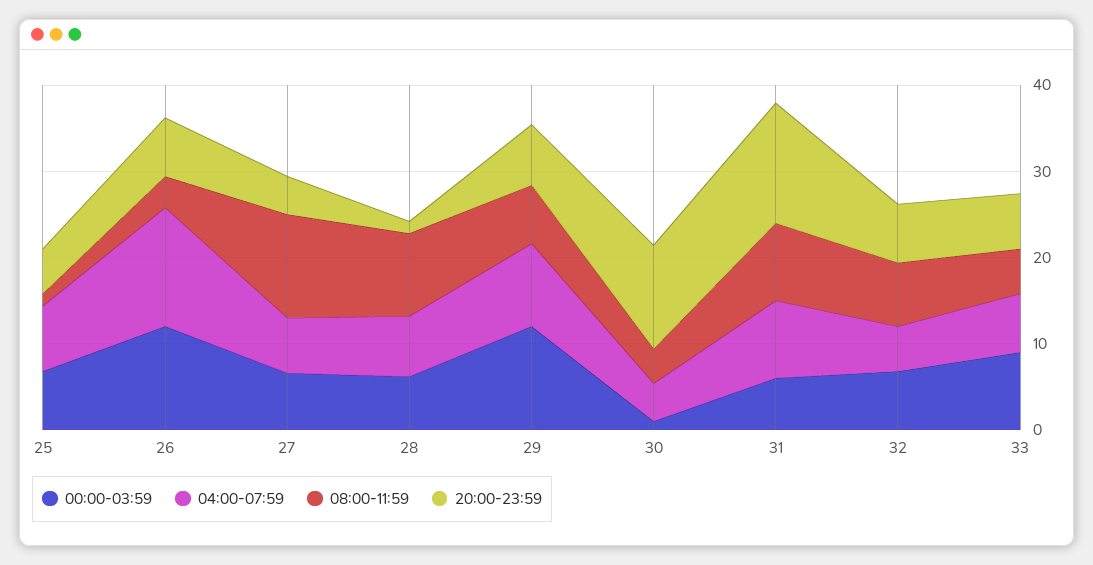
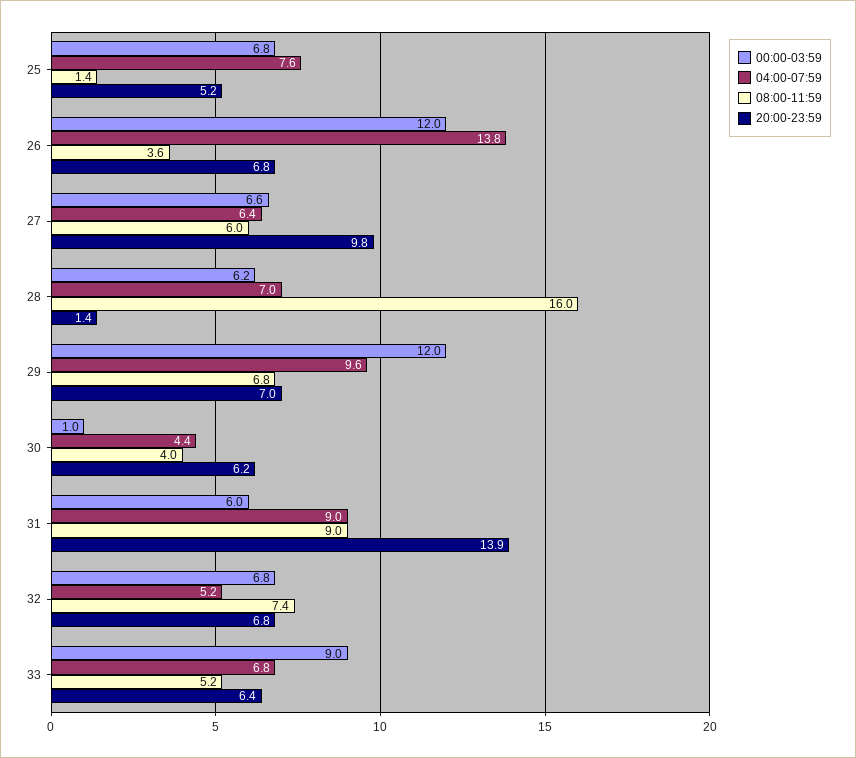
  {
    "00:00-03:59": {
      "25": 6.8,
      "26": 12,
      "27": 6.6,
      "28": 6.2,
      "29": 12,
      "30": 1,
      "31": 6,
      "32": 6.8,
      "33": 9
    },
    "04:00-07:59": {
      "25": 7.6,
      "26": 13.8,
      "27": 6.4,
      "28": 7,
      "29": 9.6,
      "30": 4.4,
      "31": 9,
      "32": 5.2,
      "33": 6.8
    },
    "08:00-11:59": {
      "25": 1.4,
      "26": 3.6,
-     "27": 12,
+     "27": 6,
-     "28": 10,
+     "28": 16,
      "29": 6.8,
      "30": 4,
      "31": 9,
      "32": 7.4,
      "33": 5.2
    },
    "20:00-23:59": {
      "25": 5.2,
      "26": 6.8,
-     "27": 4,
+     "27": 9.8,
      "28": 1.4,
      "29": 7,
-     "30": 12,
+     "30": 6.2,
      "31": 13.9,
      "32": 6.8,
      "33": 6.4
    }
  }

